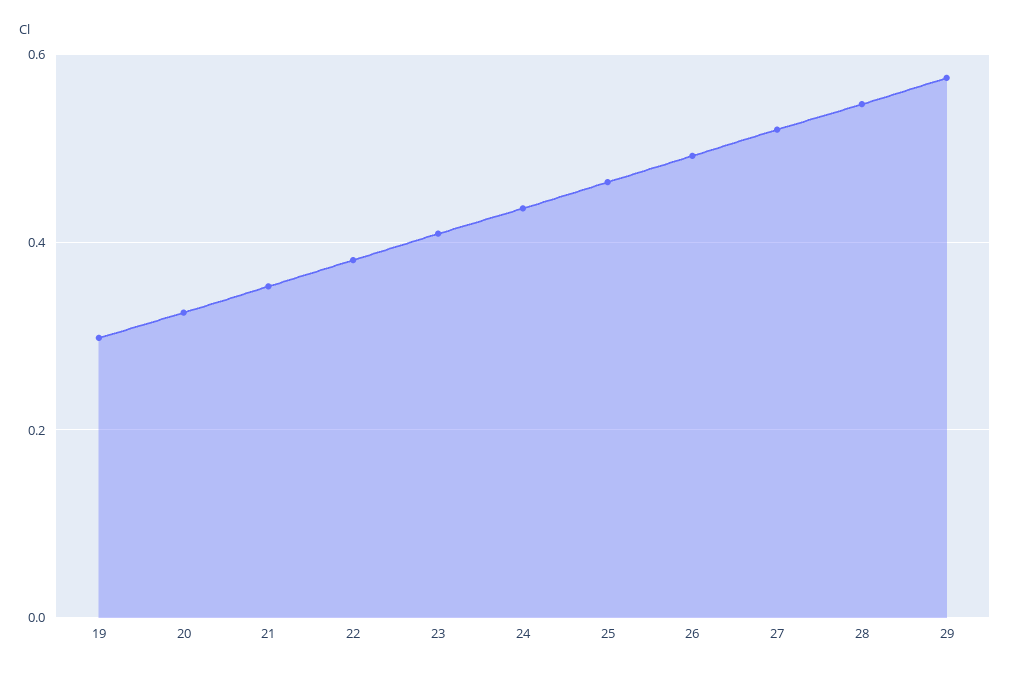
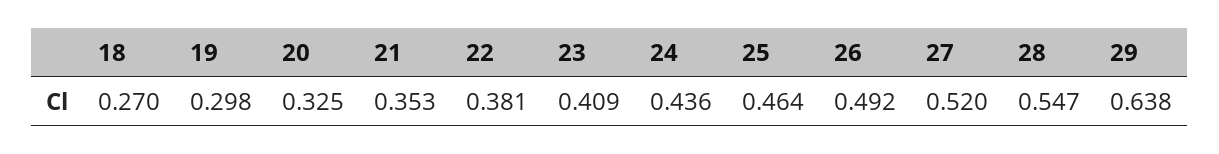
  {
    "19": 0.298,
    "20": 0.325,
    "21": 0.353,
    "22": 0.381,
    "23": 0.409,
    "24": 0.436,
    "25": 0.464,
    "26": 0.492,
    "27": 0.52,
    "28": 0.547,
-   "29": 0.58
+   "29": 0.638,
+   "18": 0.27
  }

